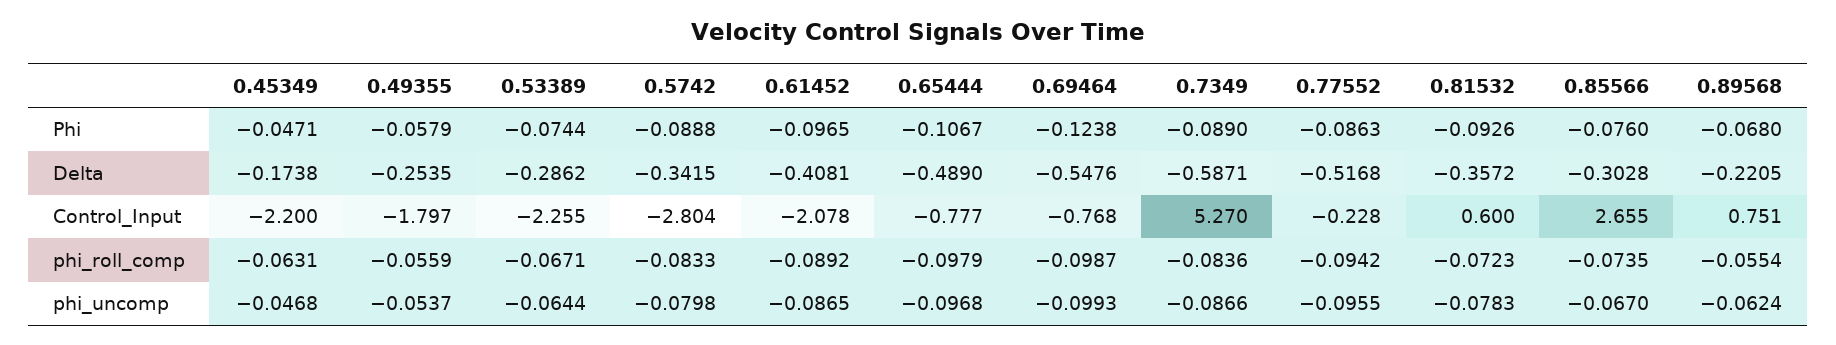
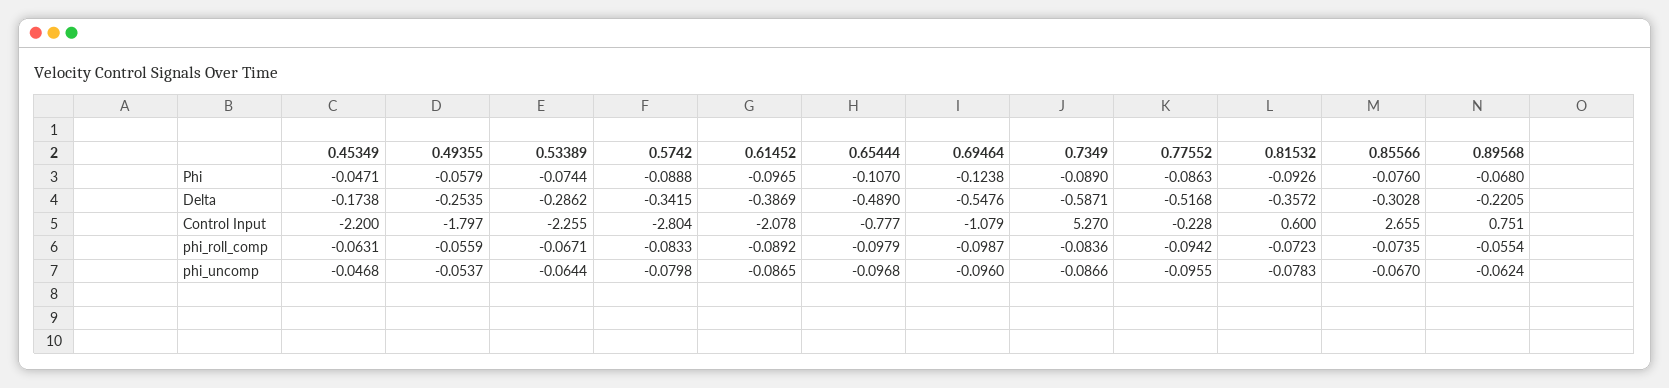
  {
    "0.45349": {
      "Phi": -0.0471,
      "Delta": -0.1738,
      "Control_Input": -2.2,
      "phi_roll_comp": -0.0631,
      "phi_uncomp": -0.0468
    },
    "0.49355": {
      "Phi": -0.0579,
      "Delta": -0.2535,
      "Control_Input": -1.797,
      "phi_roll_comp": -0.0559,
      "phi_uncomp": -0.0537
    },
    "0.53389": {
      "Phi": -0.0744,
      "Delta": -0.2862,
      "Control_Input": -2.255,
      "phi_roll_comp": -0.0671,
      "phi_uncomp": -0.0644
    },
    "0.5742": {
      "Phi": -0.0888,
      "Delta": -0.3415,
      "Control_Input": -2.804,
      "phi_roll_comp": -0.0833,
      "phi_uncomp": -0.0798
    },
    "0.61452": {
      "Phi": -0.0965,
-     "Delta": -0.4081,
+     "Delta": -0.3869,
      "Control_Input": -2.078,
      "phi_roll_comp": -0.0892,
      "phi_uncomp": -0.0865
    },
    "0.65444": {
-     "Phi": -0.1067,
+     "Phi": -0.107,
      "Delta": -0.489,
      "Control_Input": -0.777,
      "phi_roll_comp": -0.0979,
      "phi_uncomp": -0.0968
    },
    "0.69464": {
      "Phi": -0.1238,
      "Delta": -0.5476,
-     "Control_Input": -0.768,
+     "Control_Input": -1.079,
      "phi_roll_comp": -0.0987,
-     "phi_uncomp": -0.0993
+     "phi_uncomp": -0.096
    },
    "0.7349": {
      "Phi": -0.089,
      "Delta": -0.5871,
      "Control_Input": 5.27,
      "phi_roll_comp": -0.0836,
      "phi_uncomp": -0.0866
    },
    "0.77552": {
      "Phi": -0.0863,
      "Delta": -0.5168,
      "Control_Input": -0.228,
      "phi_roll_comp": -0.0942,
      "phi_uncomp": -0.0955
    },
    "0.81532": {
      "Phi": -0.0926,
      "Delta": -0.3572,
      "Control_Input": 0.6,
      "phi_roll_comp": -0.0723,
      "phi_uncomp": -0.0783
    },
    "0.85566": {
      "Phi": -0.076,
      "Delta": -0.3028,
      "Control_Input": 2.655,
      "phi_roll_comp": -0.0735,
      "phi_uncomp": -0.067
    },
    "0.89568": {
      "Phi": -0.068,
      "Delta": -0.2205,
      "Control_Input": 0.751,
      "phi_roll_comp": -0.0554,
      "phi_uncomp": -0.0624
    }
  }

